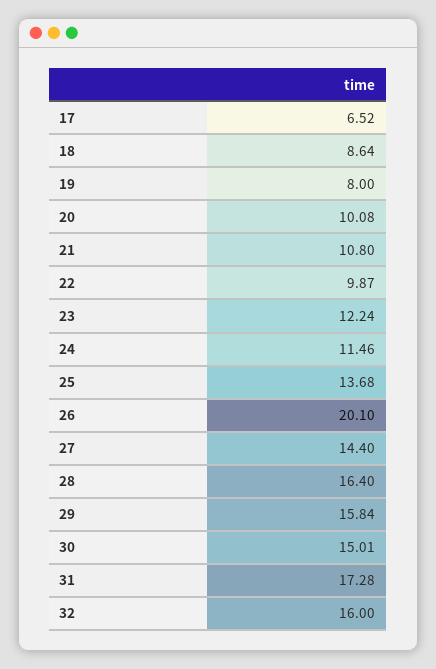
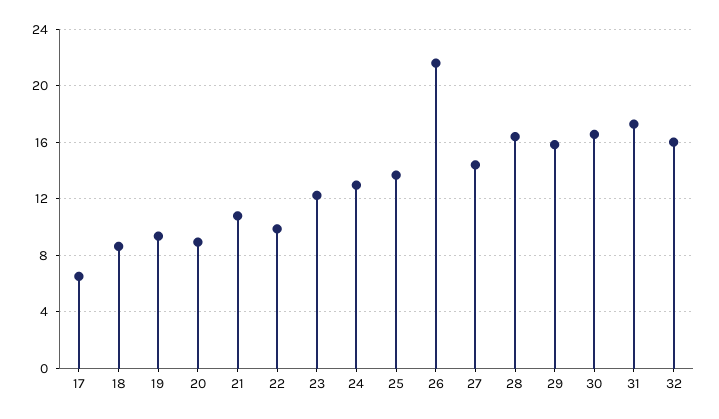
  {
    "17": 6.52,
    "18": 8.64,
-   "19": 8,
+   "19": 9.5,
-   "20": 10.08,
+   "20": 9,
    "21": 10.8,
    "22": 9.87,
    "23": 12.24,
-   "24": 11.46,
+   "24": 13,
    "25": 13.68,
-   "26": 20.1,
+   "26": 21.5,
    "27": 14.4,
    "28": 16.4,
    "29": 15.84,
-   "30": 15.01,
+   "30": 16.5,
    "31": 17.28,
    "32": 16
  }

